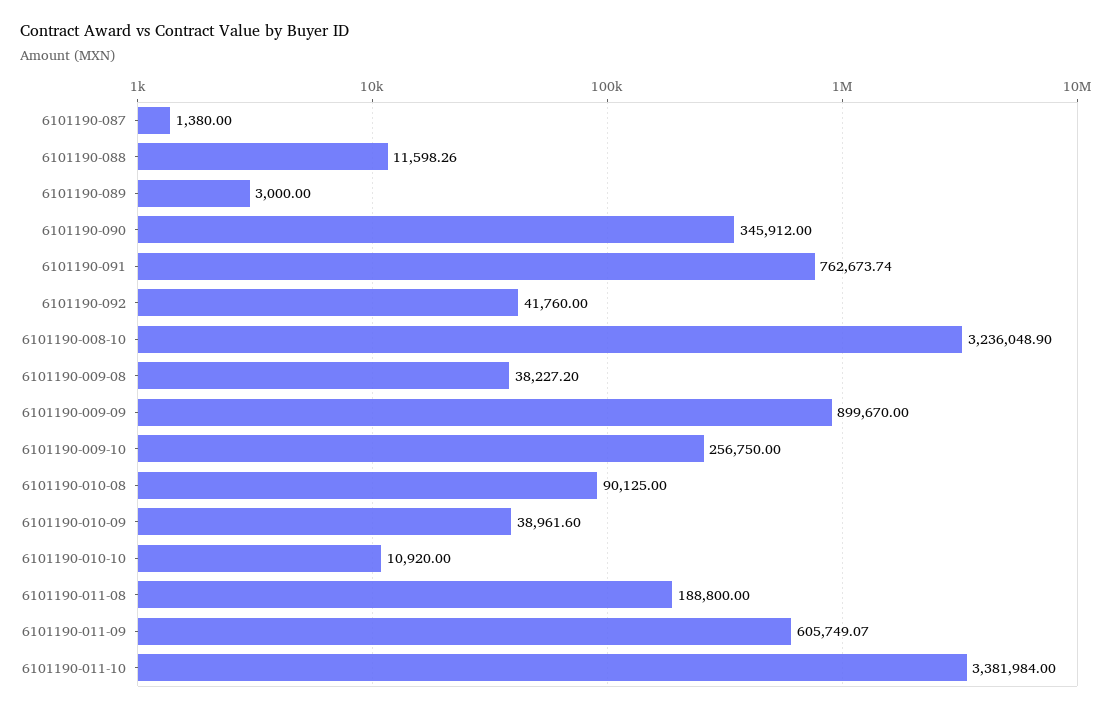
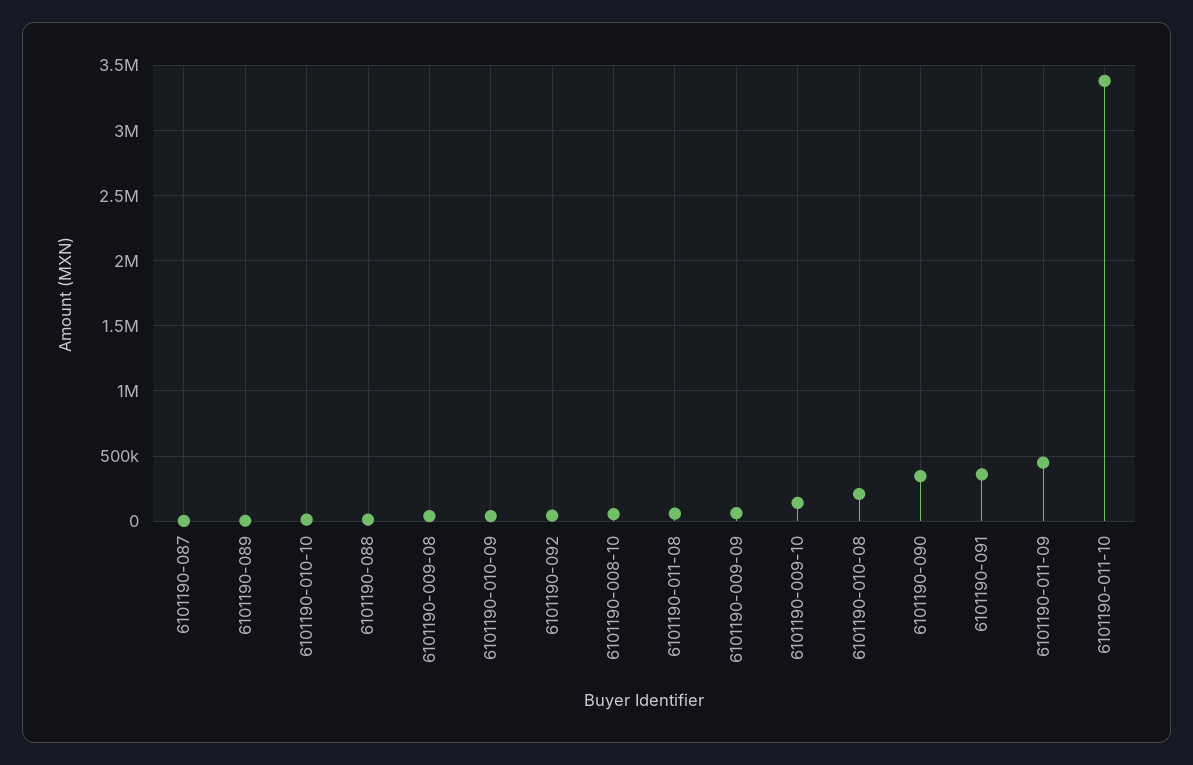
  {
    "6101190-087": 1380,
    "6101190-088": 11598.26,
    "6101190-089": 3000,
    "6101190-090": 345912,
-   "6101190-091": 762673.74,
+   "6101190-091": 350000,
    "6101190-092": 41760,
-   "6101190-008-10": 3236048.9,
+   "6101190-008-10": 50000,
    "6101190-009-08": 38227.2,
-   "6101190-009-09": 899670,
+   "6101190-009-09": 50000,
-   "6101190-009-10": 256750,
+   "6101190-009-10": 150000,
-   "6101190-010-08": 90125,
+   "6101190-010-08": 200000,
    "6101190-010-09": 38961.6,
    "6101190-010-10": 10920,
-   "6101190-011-08": 188800,
+   "6101190-011-08": 50000,
-   "6101190-011-09": 605749.07,
+   "6101190-011-09": 450000,
    "6101190-011-10": 3381984
  }

